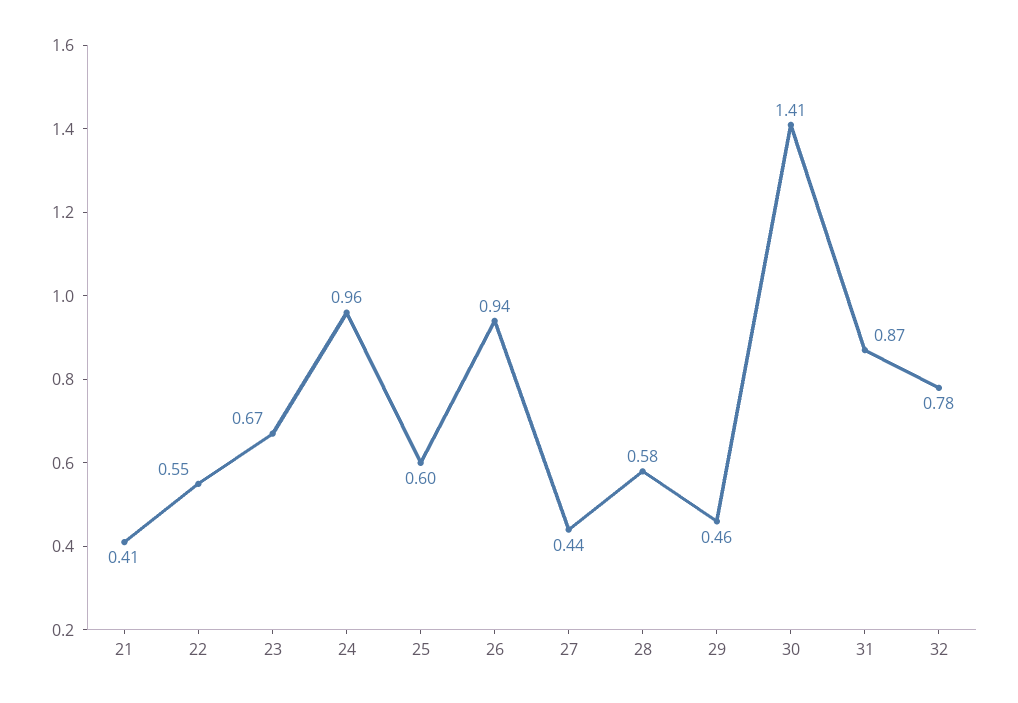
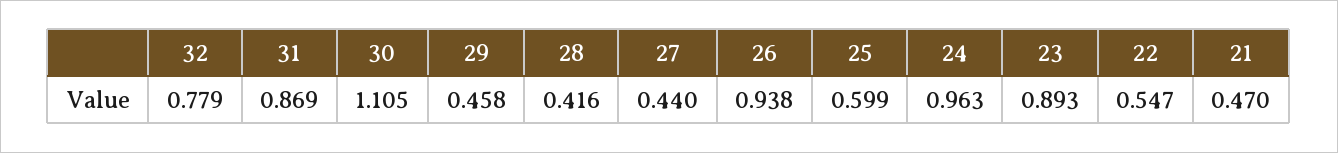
  {
-   "21": 0.41,
+   "21": 0.47,
    "22": 0.547,
-   "23": 0.67,
+   "23": 0.893,
    "24": 0.963,
    "25": 0.599,
    "26": 0.938,
    "27": 0.44,
-   "28": 0.58,
+   "28": 0.416,
    "29": 0.458,
-   "30": 1.41,
+   "30": 1.105,
    "31": 0.869,
    "32": 0.779
  }

